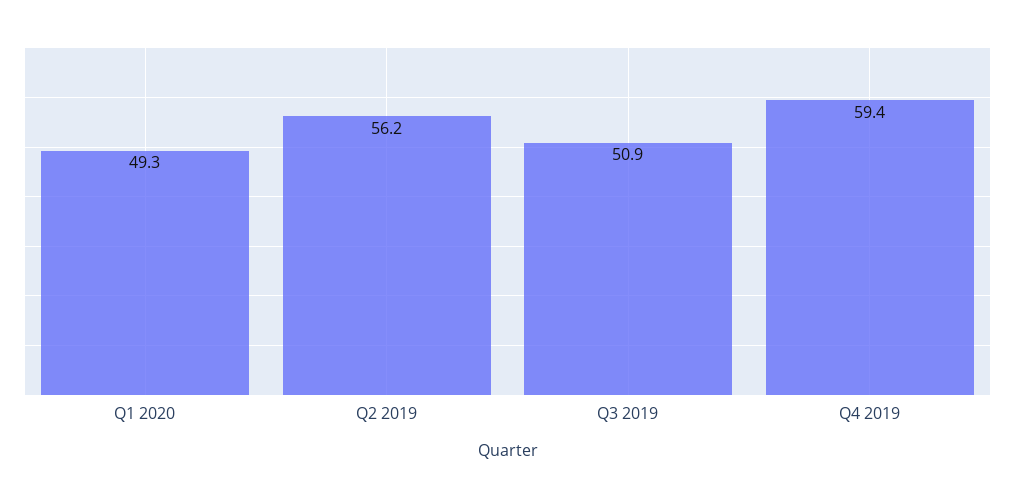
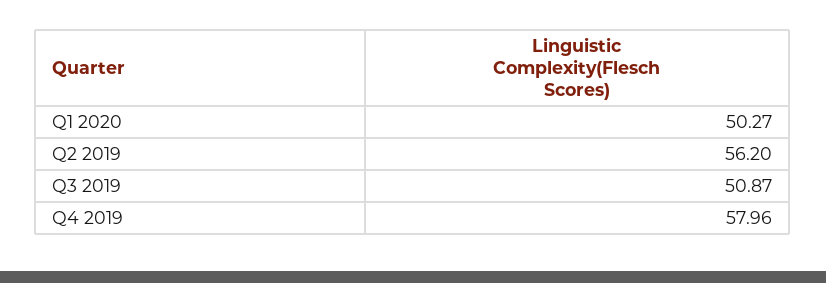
  {
-   "Q1 2020": 49.3,
+   "Q1 2020": 50.27,
    "Q2 2019": 56.2,
    "Q3 2019": 50.87,
-   "Q4 2019": 59.4
+   "Q4 2019": 57.96
  }

